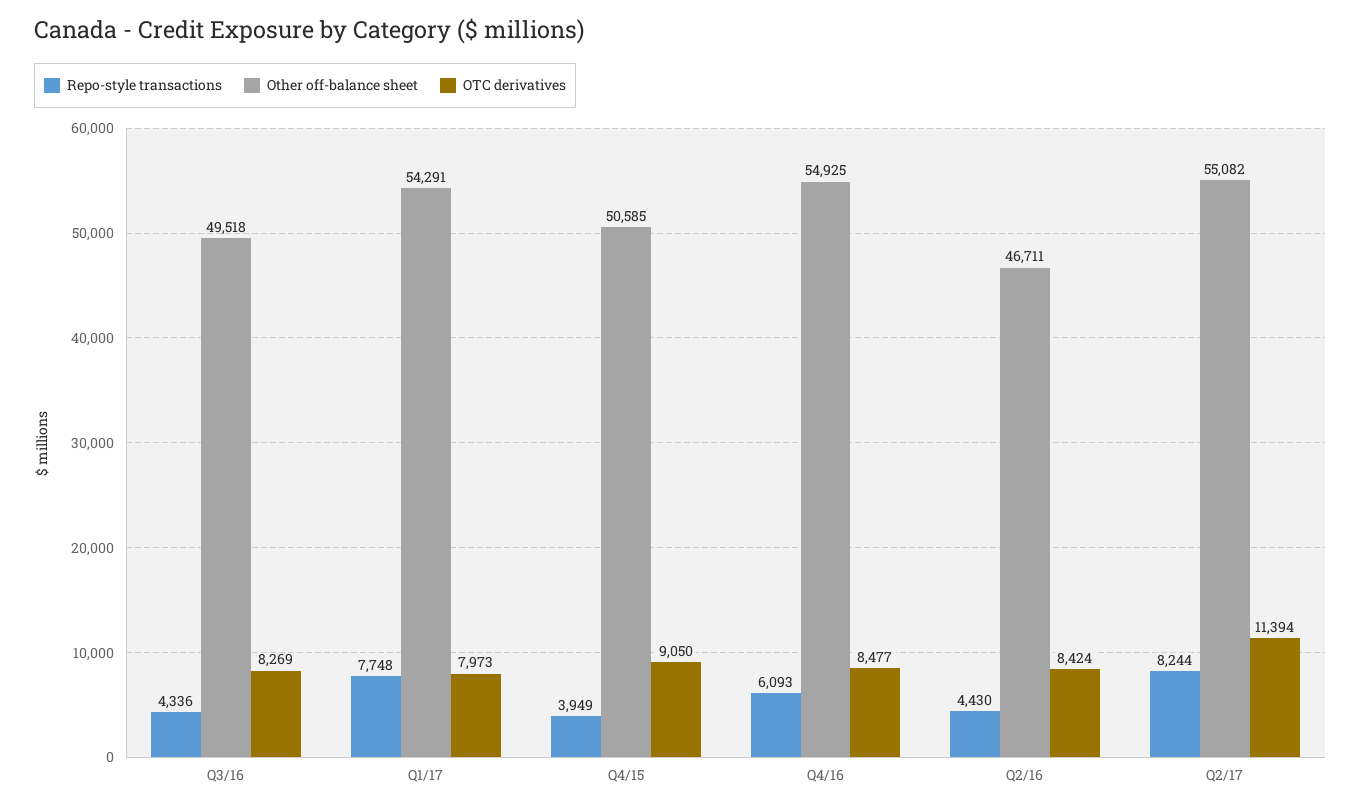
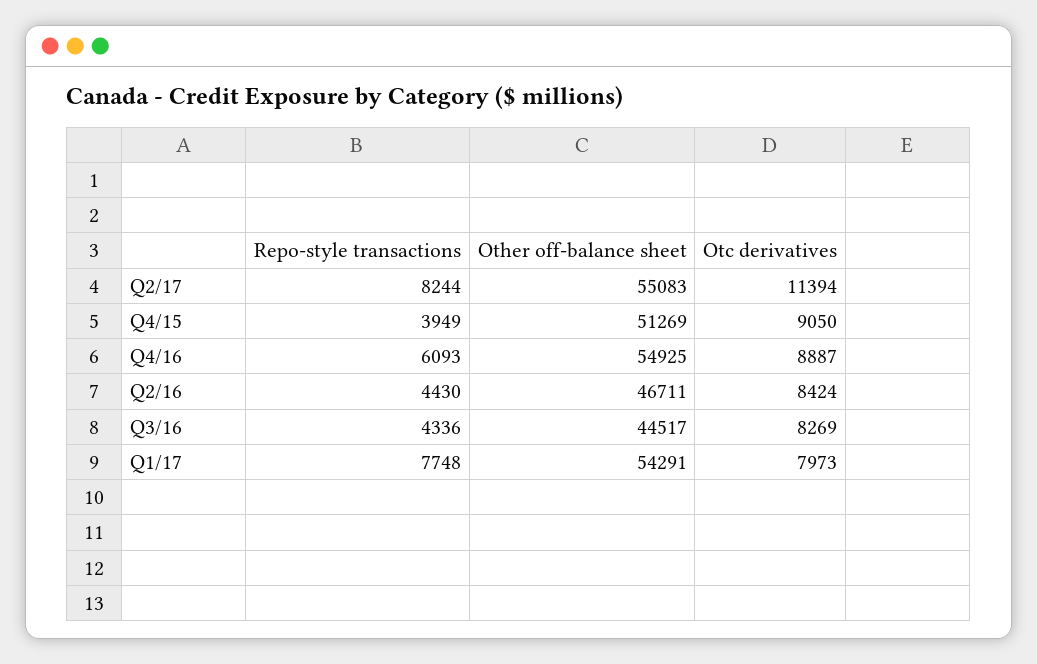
  {
    "Repo-style transactions": {
      "Q3/16": 4336,
      "Q1/17": 7748,
      "Q4/15": 3949,
      "Q4/16": 6093,
      "Q2/16": 4430,
      "Q2/17": 8244
    },
    "Other off-balance sheet": {
-     "Q3/16": 49518,
+     "Q3/16": 44517,
      "Q1/17": 54291,
-     "Q4/15": 50585,
+     "Q4/15": 51269,
      "Q4/16": 54925,
      "Q2/16": 46711,
-     "Q2/17": 55082
+     "Q2/17": 55083
    },
    "OTC derivatives": {
      "Q3/16": 8269,
      "Q1/17": 7973,
      "Q4/15": 9050,
-     "Q4/16": 8477,
+     "Q4/16": 8887,
      "Q2/16": 8424,
      "Q2/17": 11394
    }
  }

